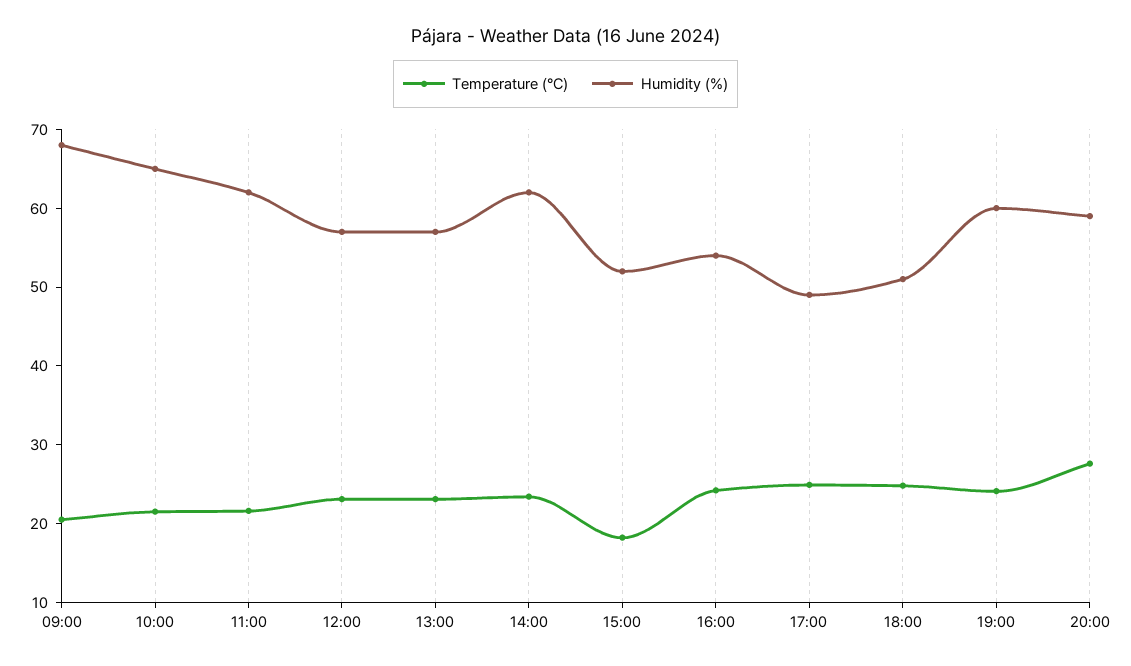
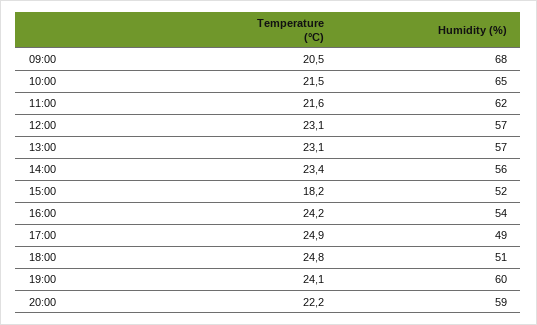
  {
    "Temperature (°C)": {
      "09:00": 20.5,
      "10:00": 21.5,
      "11:00": 21.6,
      "12:00": 23.1,
      "13:00": 23.1,
      "14:00": 23.4,
      "15:00": 18.2,
      "16:00": 24.2,
      "17:00": 24.9,
      "18:00": 24.8,
      "19:00": 24.1,
-     "20:00": 28
+     "20:00": 22.2
    },
    "Humidity (%)": {
      "09:00": 68,
      "10:00": 65,
      "11:00": 62,
      "12:00": 57,
      "13:00": 57,
-     "14:00": 62,
+     "14:00": 56,
      "15:00": 52,
      "16:00": 54,
      "17:00": 49,
      "18:00": 51,
      "19:00": 60,
      "20:00": 59
    }
  }

